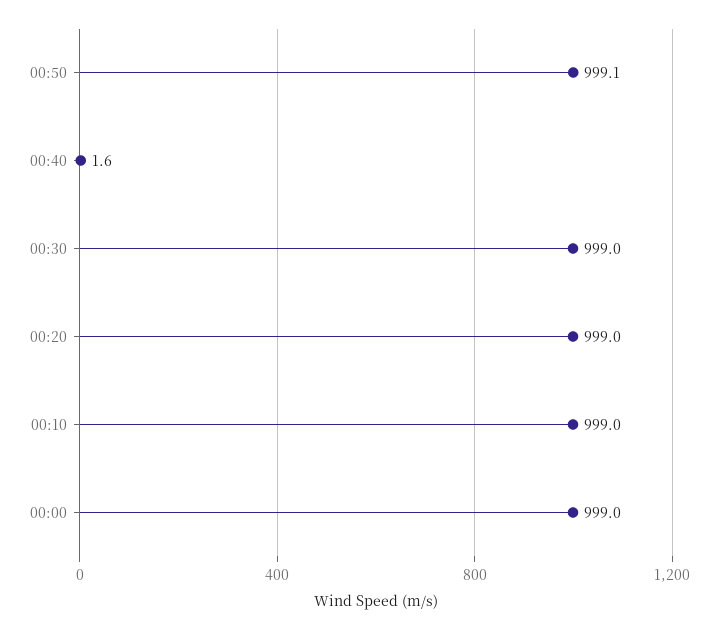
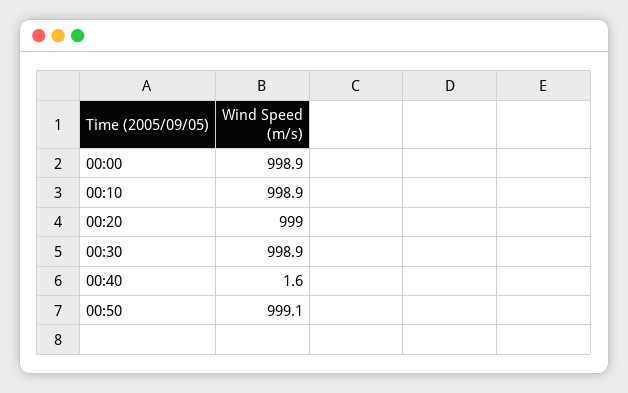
  {
    "00:50": 999.1,
    "00:40": 1.6,
-   "00:30": 999,
+   "00:30": 998.9,
    "00:20": 999,
-   "00:10": 999,
+   "00:10": 998.9,
-   "00:00": 999
+   "00:00": 998.9
  }

